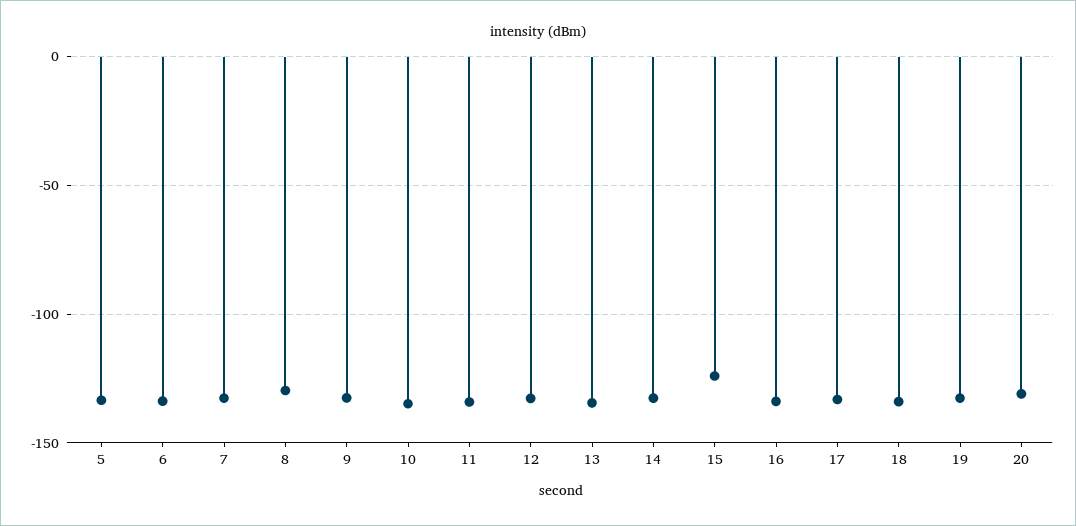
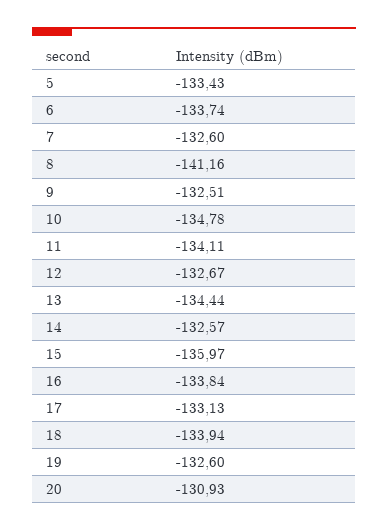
  {
    "5": -133.43,
    "6": -133.74,
    "7": -132.6,
-   "8": -130,
+   "8": -141.16,
    "9": -132.51,
    "10": -134.78,
    "11": -134.11,
    "12": -132.67,
    "13": -134.44,
    "14": -132.57,
-   "15": -125,
+   "15": -135.97,
    "16": -133.84,
    "17": -133.13,
    "18": -133.94,
    "19": -132.6,
    "20": -130.93
  }

